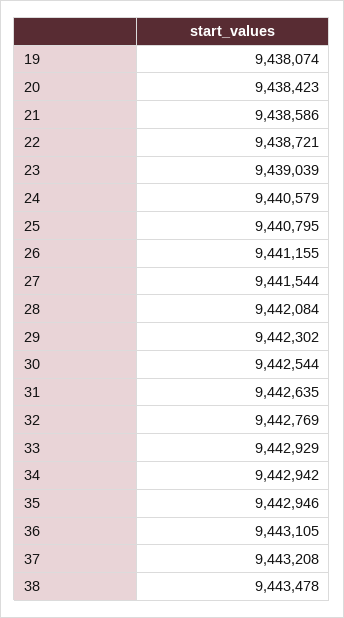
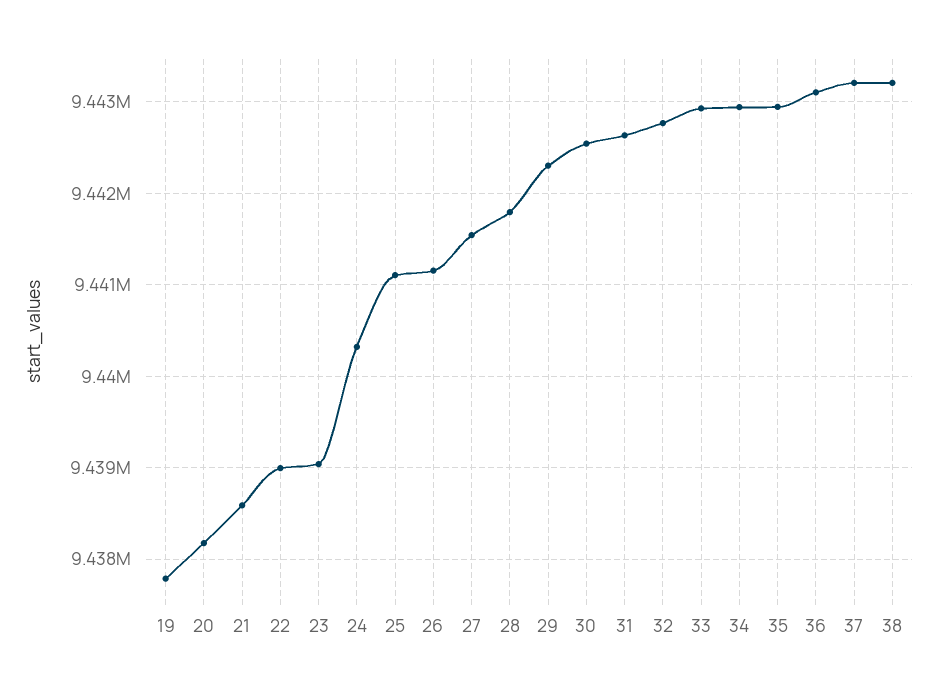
  {
-   "19": 9438074,
+   "19": 9437800,
-   "20": 9438423,
+   "20": 9438200,
    "21": 9438586,
-   "22": 9438721,
+   "22": 9439000,
    "23": 9439039,
-   "24": 9440579,
+   "24": 9440300,
-   "25": 9440795,
+   "25": 9441100,
    "26": 9441155,
    "27": 9441544,
-   "28": 9442084,
+   "28": 9441800,
    "29": 9442302,
    "30": 9442544,
    "31": 9442635,
    "32": 9442769,
    "33": 9442929,
    "34": 9442942,
    "35": 9442946,
    "36": 9443105,
    "37": 9443208,
-   "38": 9443478
+   "38": 9443200
  }

